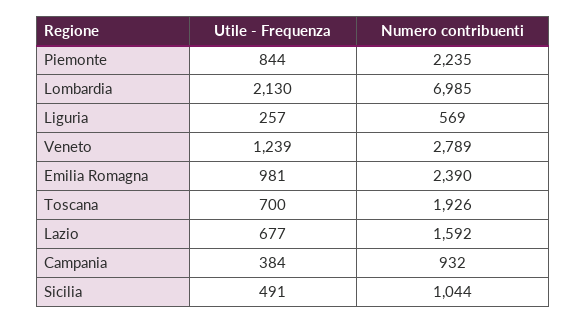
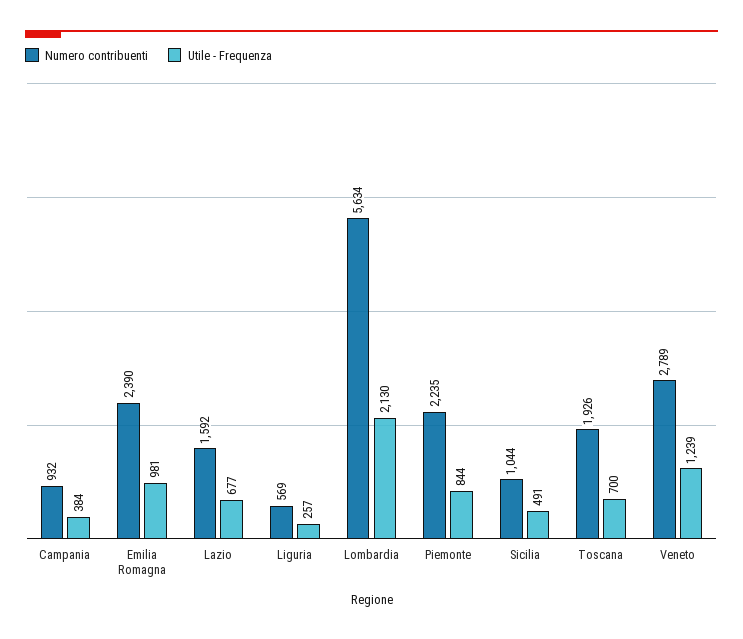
  {
    "Utile - Frequenza": {
      "Piemonte": 844,
      "Lombardia": 2130,
      "Liguria": 257,
      "Veneto": 1239,
      "Emilia Romagna": 981,
      "Toscana": 700,
      "Lazio": 677,
      "Campania": 384,
      "Sicilia": 491
    },
    "Numero contribuenti": {
      "Piemonte": 2235,
-     "Lombardia": 6985,
+     "Lombardia": 5634,
      "Liguria": 569,
      "Veneto": 2789,
      "Emilia Romagna": 2390,
      "Toscana": 1926,
      "Lazio": 1592,
      "Campania": 932,
      "Sicilia": 1044
    }
  }

